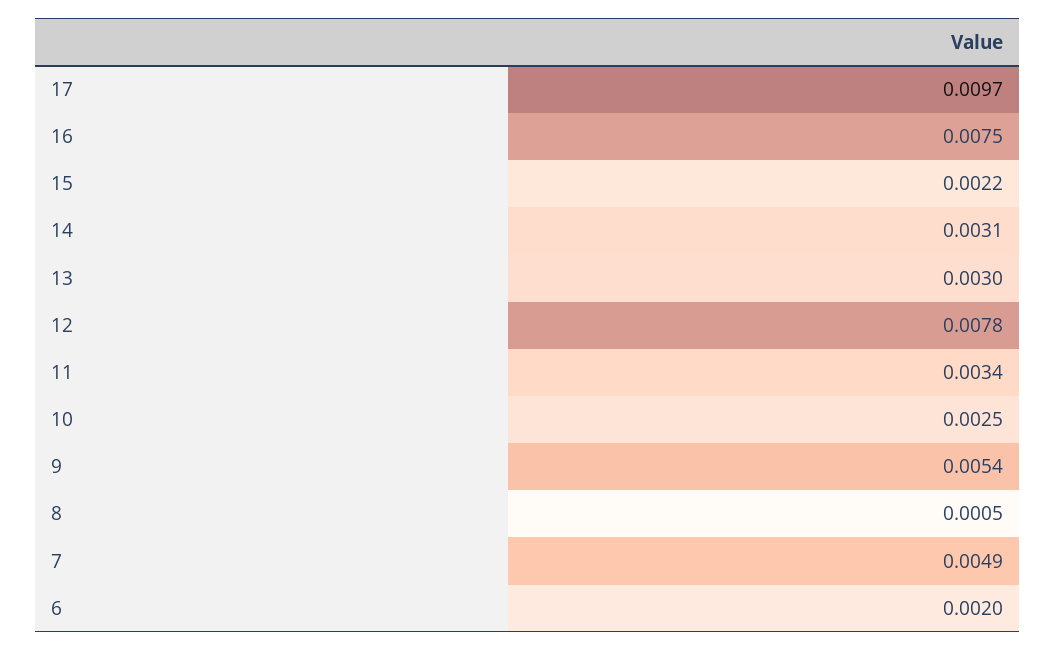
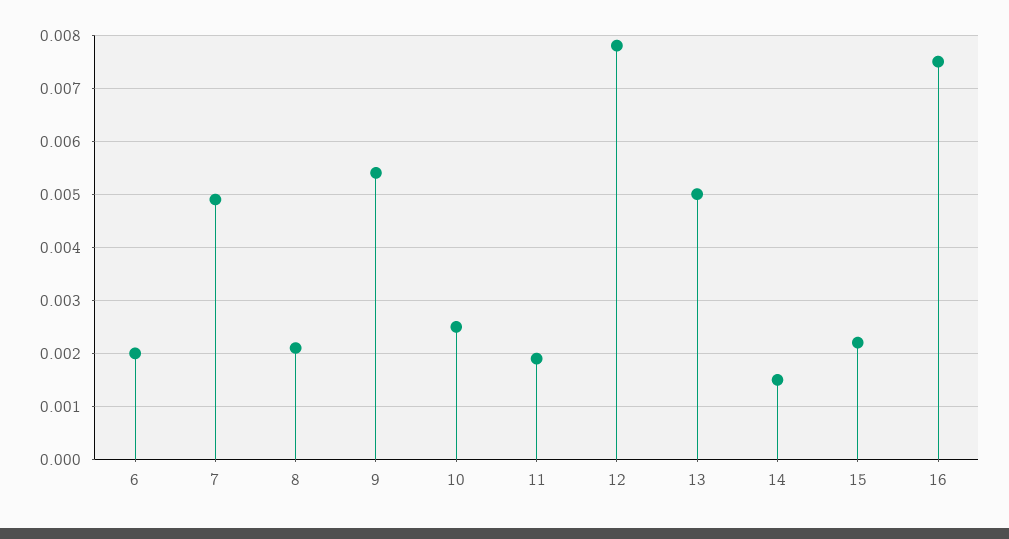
  {
-   "17": 0.0097,
    "16": 0.0075,
    "15": 0.0022,
-   "14": 0.0031,
+   "14": 0.0015,
-   "13": 0.003,
+   "13": 0.005,
    "12": 0.0078,
-   "11": 0.0034,
+   "11": 0.002,
    "10": 0.0025,
    "9": 0.0054,
-   "8": 0.0005,
+   "8": 0.002,
    "7": 0.0049,
    "6": 0.002
  }

